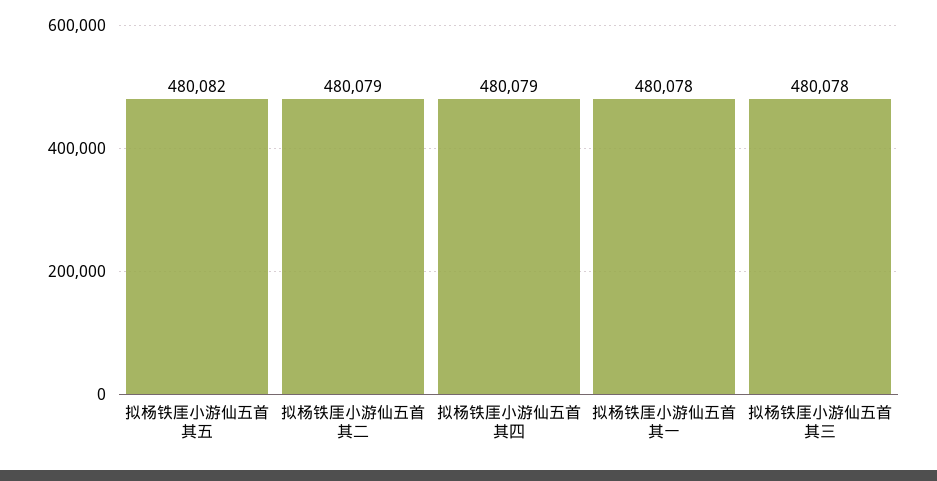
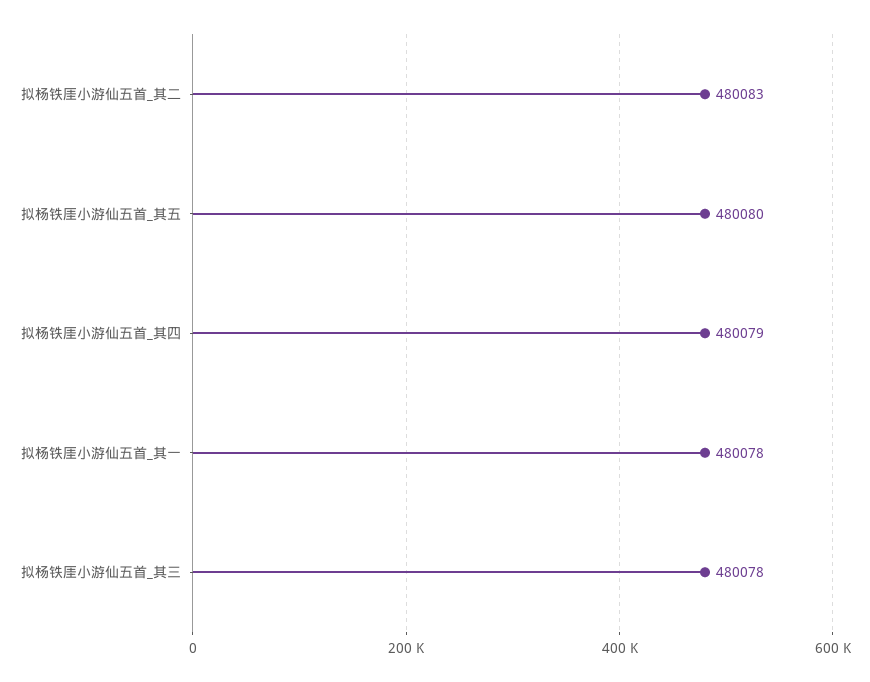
  {
-   "拟杨铁厓小游仙五首 其五": 480082,
+   "拟杨铁厓小游仙五首 其五": 480080,
-   "拟杨铁厓小游仙五首 其二": 480079,
+   "拟杨铁厓小游仙五首 其二": 480083,
    "拟杨铁厓小游仙五首 其四": 480079,
    "拟杨铁厓小游仙五首 其一": 480078,
    "拟杨铁厓小游仙五首 其三": 480078
  }

